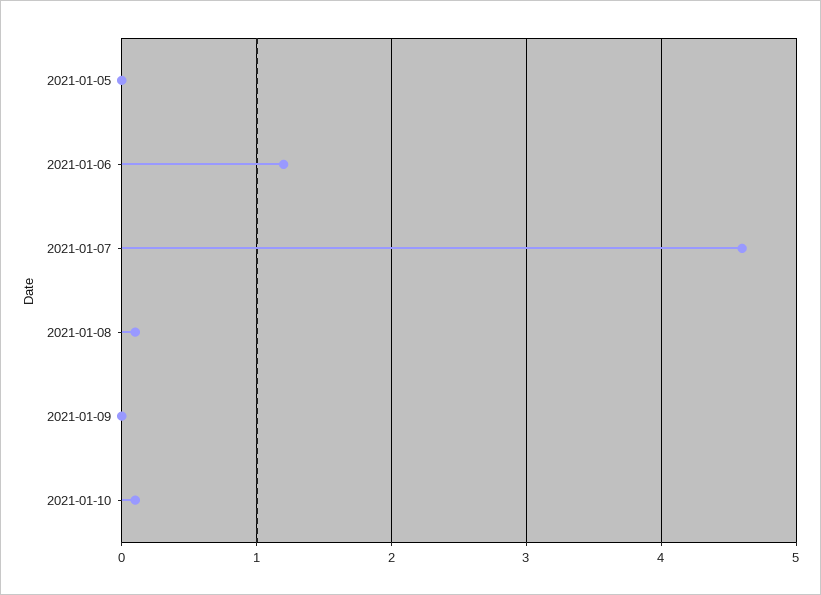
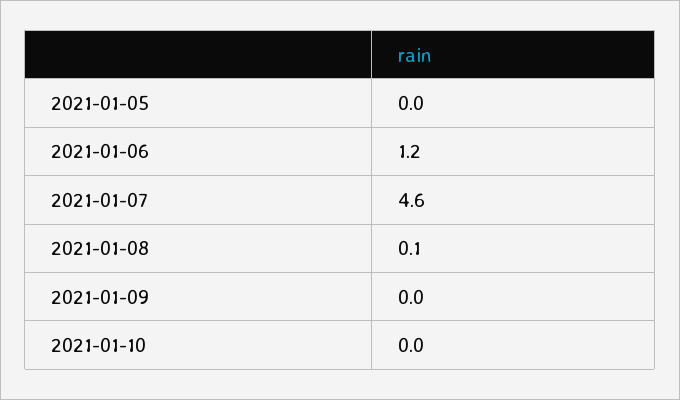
  {
    "2021-01-05": 0,
    "2021-01-06": 1.2,
    "2021-01-07": 4.6,
    "2021-01-08": 0.1,
    "2021-01-09": 0,
-   "2021-01-10": 0.1
+   "2021-01-10": 0
  }

